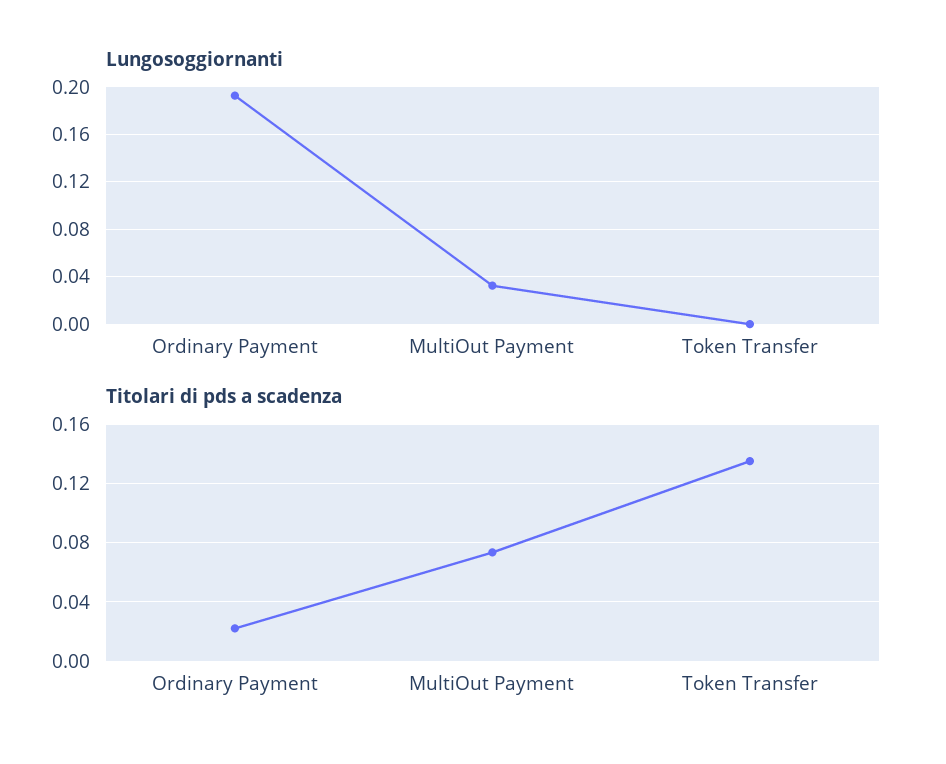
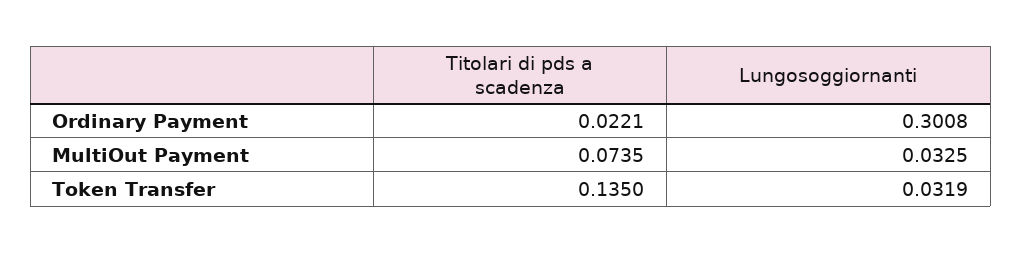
  {
    "Lungosoggiornanti": {
-     "Ordinary Payment": 0.19,
+     "Ordinary Payment": 0.3008,
      "MultiOut Payment": 0.0325,
-     "Token Transfer": 0
+     "Token Transfer": 0.0319
    },
    "Titolari di pds a scadenza": {
      "Ordinary Payment": 0.0221,
      "MultiOut Payment": 0.0735,
      "Token Transfer": 0.135
    }
  }

